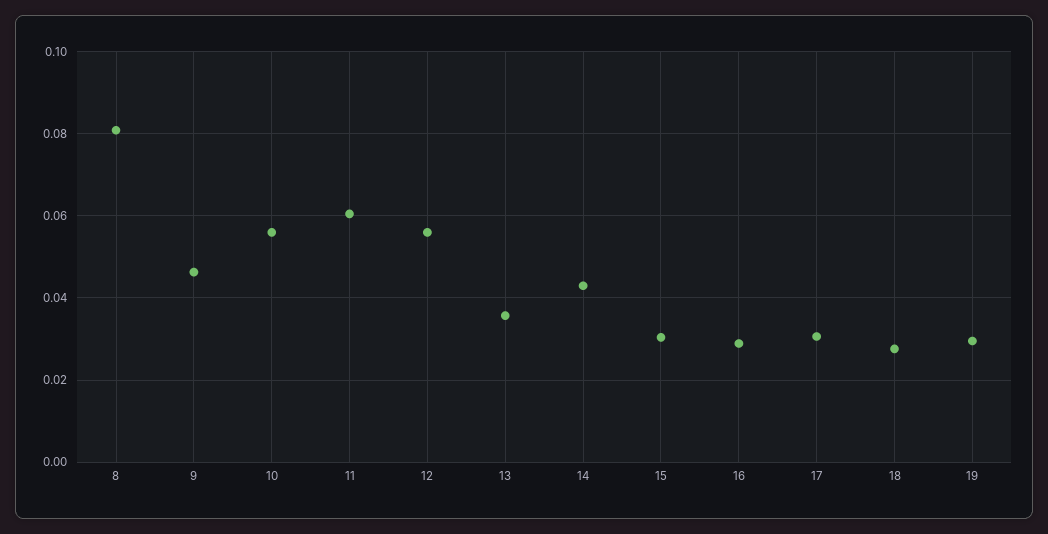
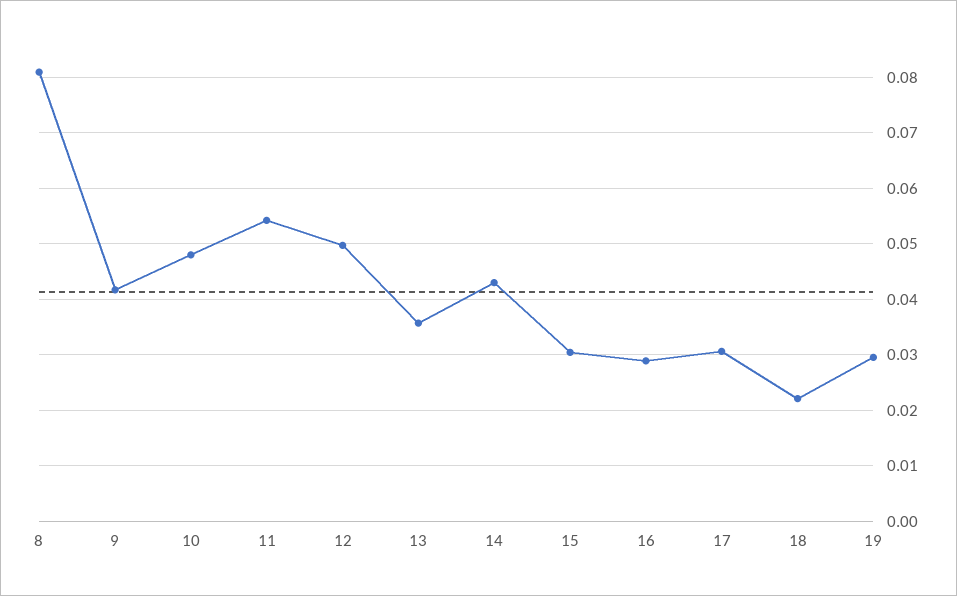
  {
    "8": 0.08,
-   "9": 0.046,
+   "9": 0.042,
-   "10": 0.056,
+   "10": 0.048,
-   "11": 0.06,
+   "11": 0.054,
-   "12": 0.056,
+   "12": 0.05,
    "13": 0.036,
    "14": 0.044,
    "15": 0.03,
    "16": 0.028,
    "17": 0.03,
-   "18": 0.028,
+   "18": 0.022,
    "19": 0.03
  }

